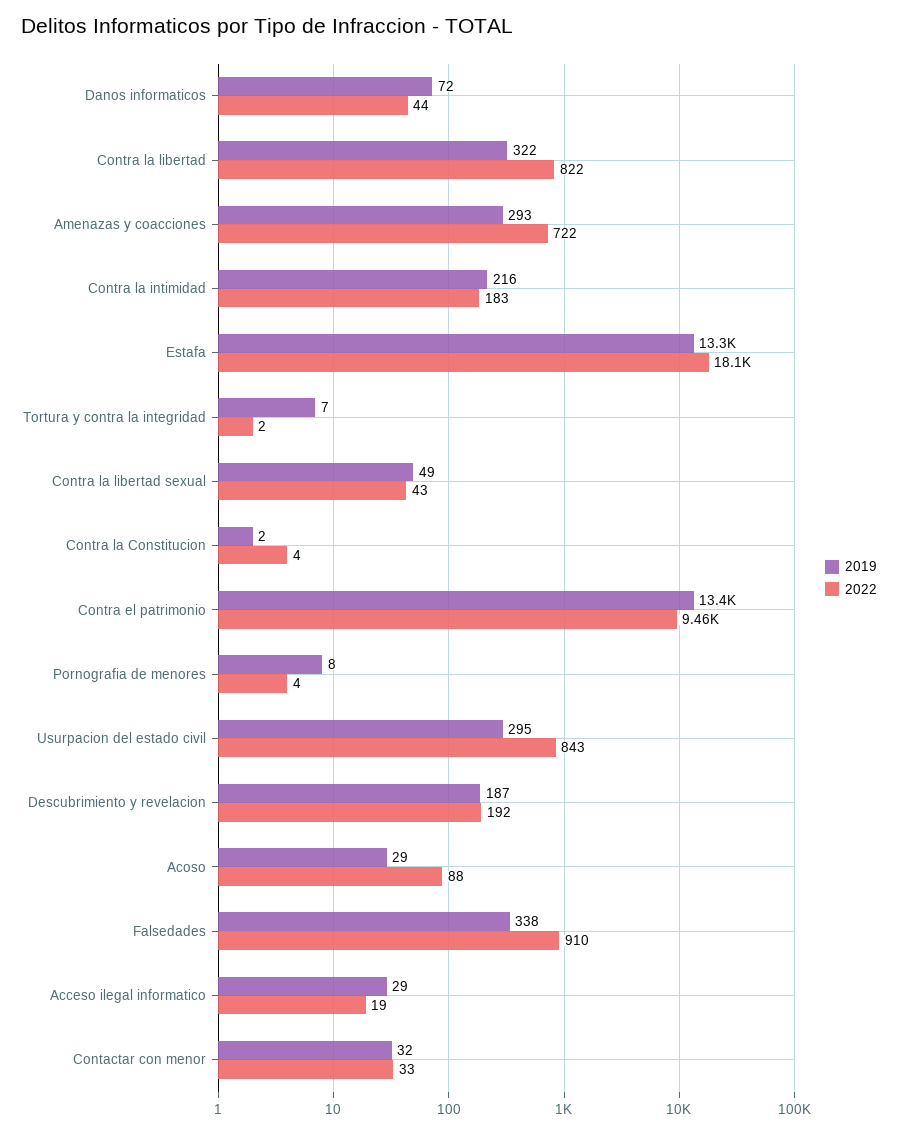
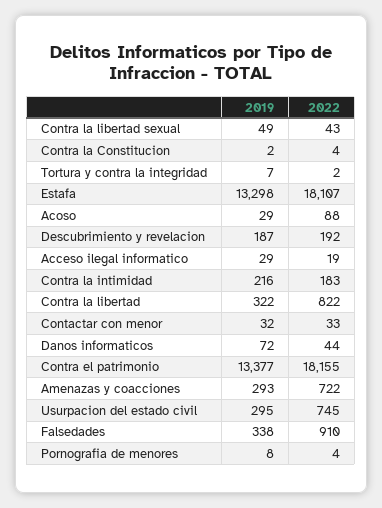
  {
    "2019": {
      "Danos informaticos": 72,
      "Contra la libertad": 322,
      "Amenazas y coacciones": 293,
      "Contra la intimidad": 216,
      "Estafa": 13298,
      "Tortura y contra la integridad": 7,
      "Contra la libertad sexual": 49,
      "Contra la Constitucion": 2,
      "Contra el patrimonio": 13377,
      "Pornografia de menores": 8,
      "Usurpacion del estado civil": 295,
      "Descubrimiento y revelacion": 187,
      "Acoso": 29,
      "Falsedades": 338,
      "Acceso ilegal informatico": 29,
      "Contactar con menor": 32
    },
    "2022": {
      "Danos informaticos": 44,
      "Contra la libertad": 822,
      "Amenazas y coacciones": 722,
      "Contra la intimidad": 183,
      "Estafa": 18107,
      "Tortura y contra la integridad": 2,
      "Contra la libertad sexual": 43,
      "Contra la Constitucion": 4,
-     "Contra el patrimonio": 9460,
+     "Contra el patrimonio": 18155,
      "Pornografia de menores": 4,
-     "Usurpacion del estado civil": 843,
+     "Usurpacion del estado civil": 745,
      "Descubrimiento y revelacion": 192,
      "Acoso": 88,
      "Falsedades": 910,
      "Acceso ilegal informatico": 19,
      "Contactar con menor": 33
    }
  }

